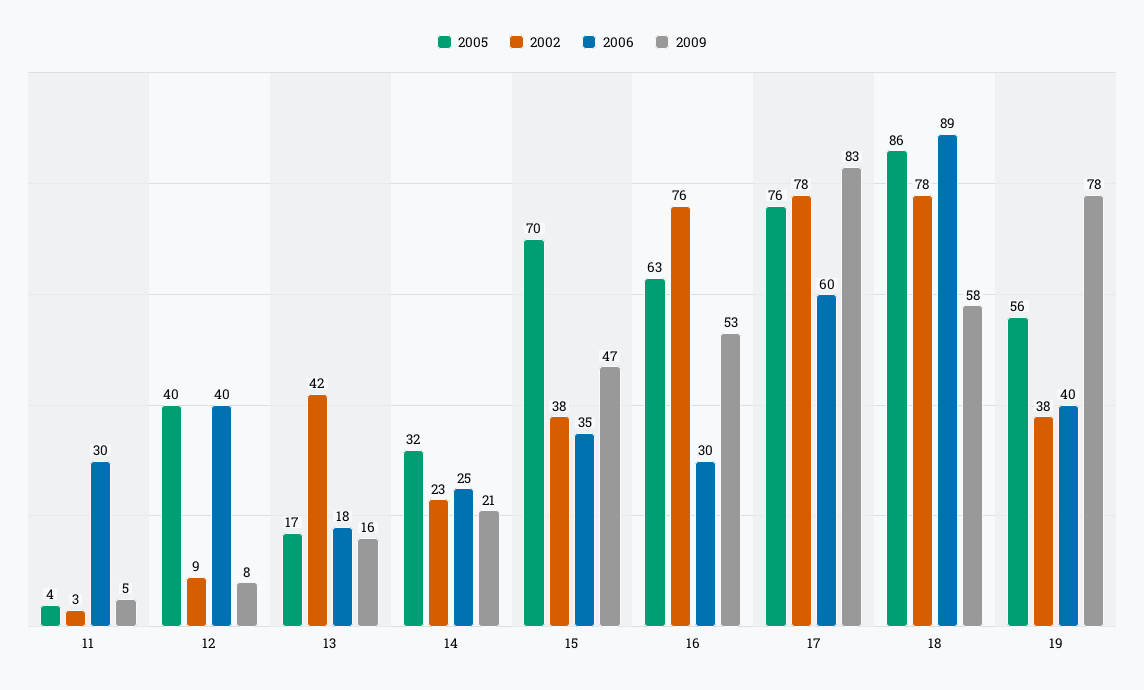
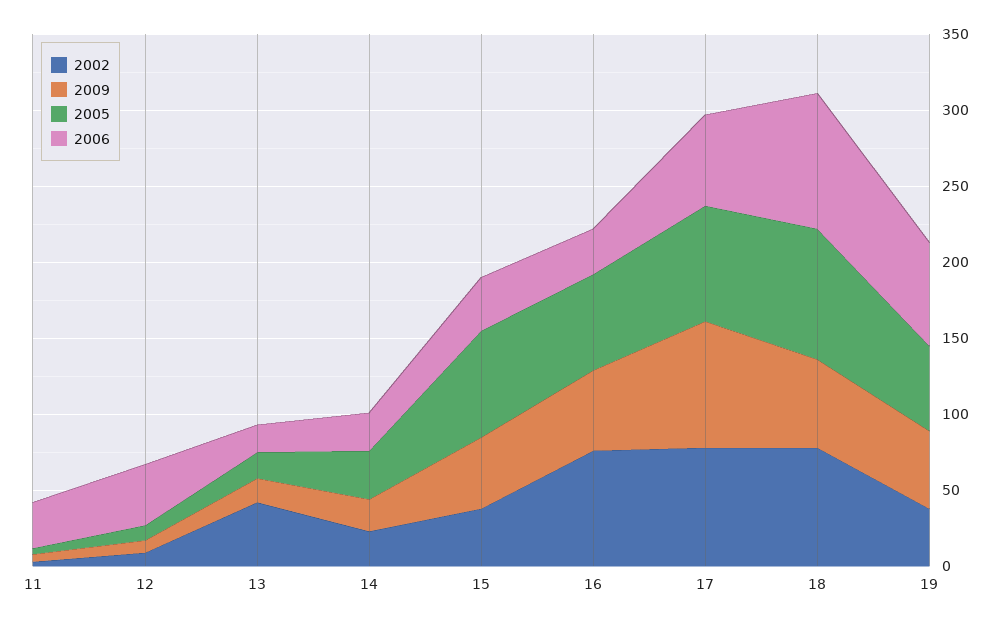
  {
    "2005": {
      "11": 4,
-     "12": 40,
+     "12": 10,
      "13": 17,
      "14": 32,
      "15": 70,
      "16": 63,
      "17": 76,
      "18": 86,
      "19": 56
    },
    "2002": {
      "11": 3,
      "12": 9,
      "13": 42,
      "14": 23,
      "15": 38,
      "16": 76,
      "17": 78,
      "18": 78,
      "19": 38
    },
    "2006": {
      "11": 30,
      "12": 40,
      "13": 18,
      "14": 25,
      "15": 35,
      "16": 30,
      "17": 60,
      "18": 89,
-     "19": 40
+     "19": 70
    },
    "2009": {
      "11": 5,
      "12": 8,
      "13": 16,
      "14": 21,
      "15": 47,
      "16": 53,
      "17": 83,
      "18": 58,
-     "19": 78
+     "19": 50
    }
  }

